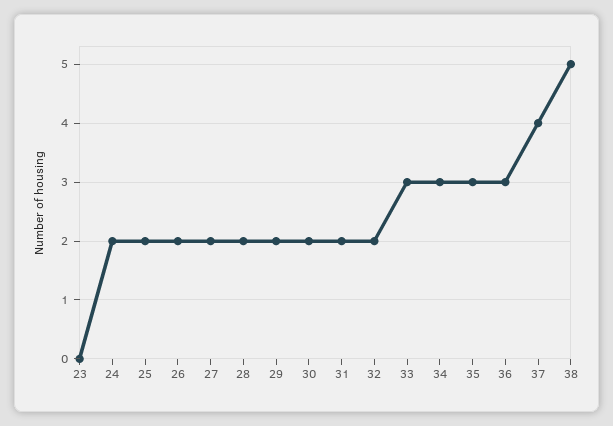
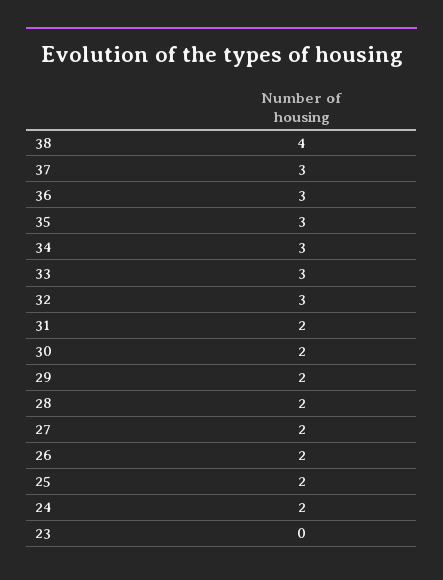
  {
    "23": 0,
    "24": 2,
    "25": 2,
    "26": 2,
    "27": 2,
    "28": 2,
    "29": 2,
    "30": 2,
    "31": 2,
-   "32": 2,
+   "32": 3,
    "33": 3,
    "34": 3,
    "35": 3,
    "36": 3,
-   "37": 4,
+   "37": 3,
-   "38": 5
+   "38": 4
  }

